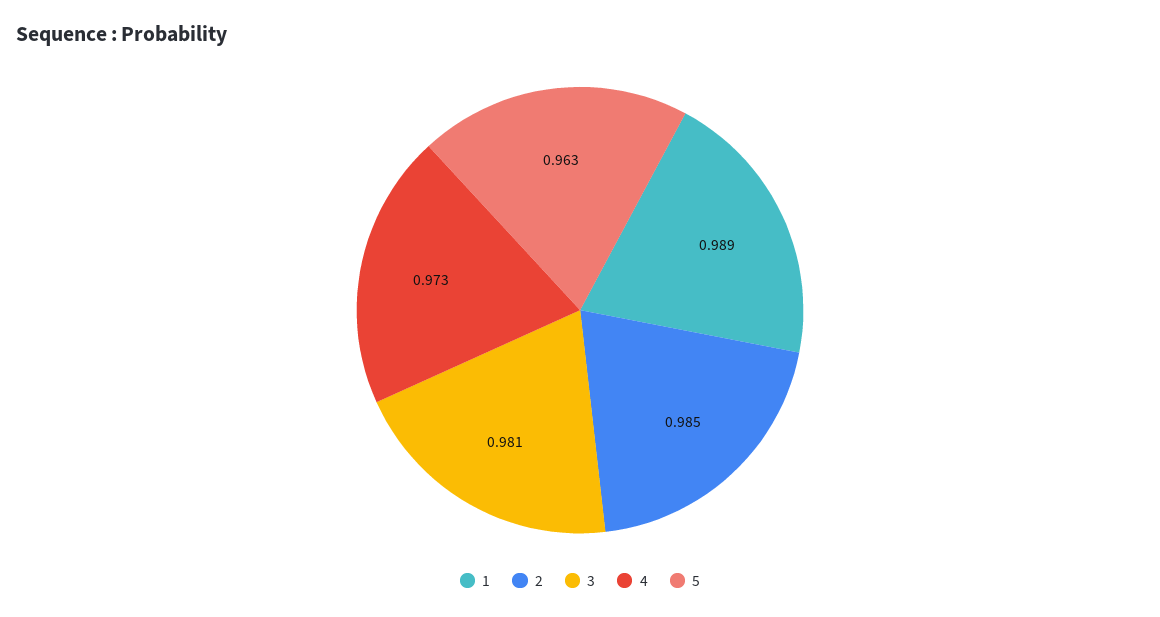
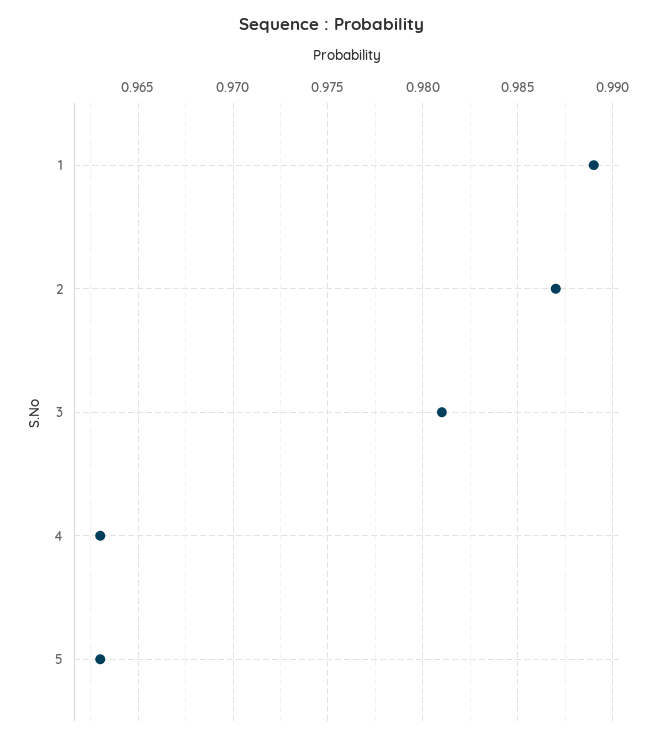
  {
    "1": 0.989,
-   "2": 0.985,
+   "2": 0.987,
    "3": 0.981,
-   "4": 0.973,
+   "4": 0.963,
    "5": 0.963
  }

